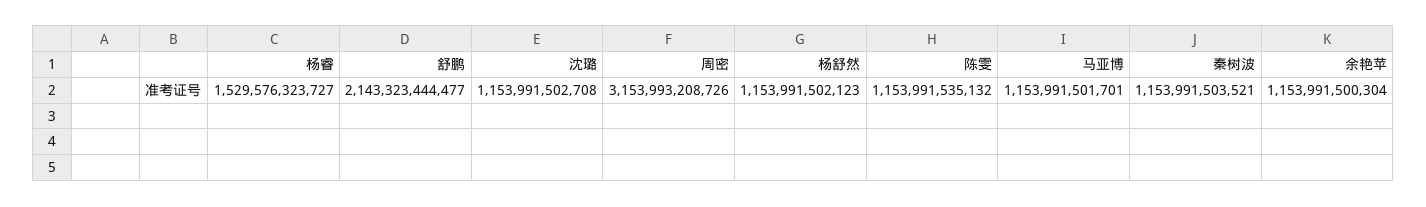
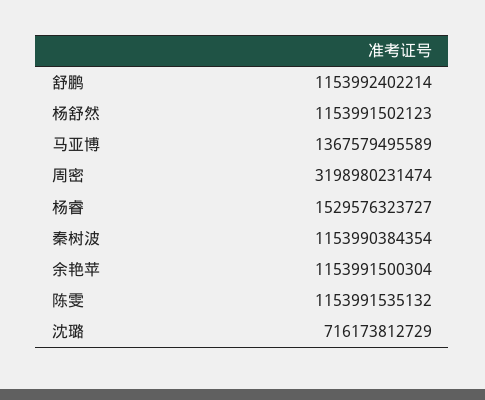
  {
    "杨睿": 1529576323727,
-   "舒鹏": 2143323444477,
+   "舒鹏": 1153992402214,
-   "沈璐": 1153991502708,
+   "沈璐": 716173812729,
-   "周密": 3153993208726,
+   "周密": 3198980231474,
    "杨舒然": 1153991502123,
    "陈雯": 1153991535132,
-   "马亚博": 1153991501701,
+   "马亚博": 1367579495589,
-   "秦树波": 1153991503521,
+   "秦树波": 1153990384354,
    "余艳苹": 1153991500304
  }

